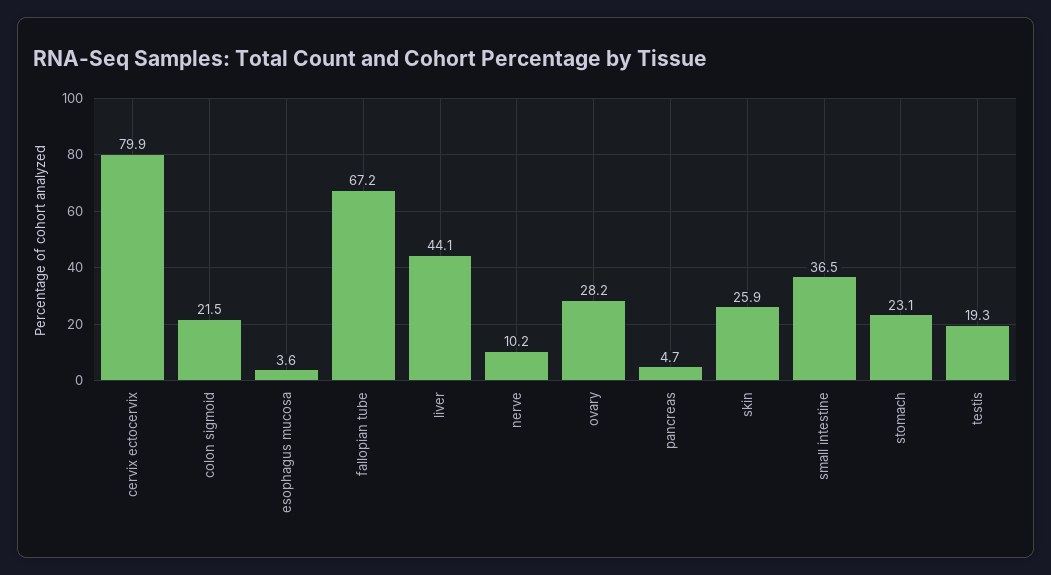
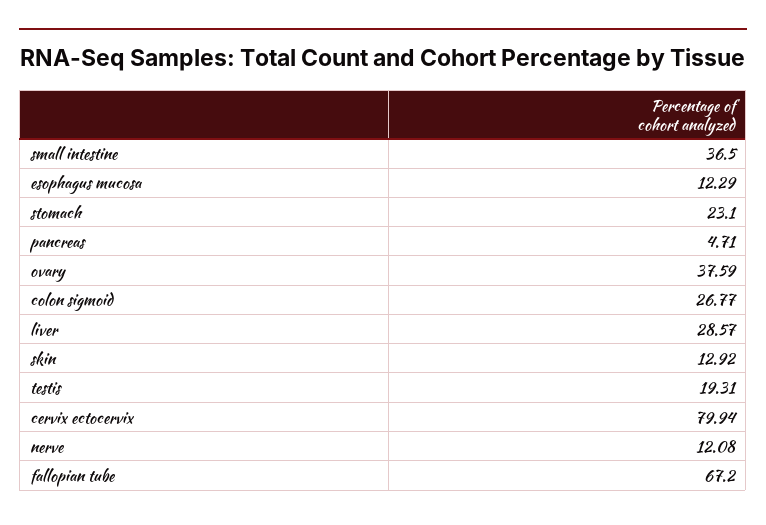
  {
    "cervix ectocervix": 79.94,
-   "colon sigmoid": 21.5,
+   "colon sigmoid": 26.77,
-   "esophagus mucosa": 3.6,
+   "esophagus mucosa": 12.29,
    "fallopian tube": 67.2,
-   "liver": 44.1,
+   "liver": 28.57,
-   "nerve": 10.2,
+   "nerve": 12.08,
-   "ovary": 28.2,
+   "ovary": 37.59,
    "pancreas": 4.71,
-   "skin": 25.9,
+   "skin": 12.92,
    "small intestine": 36.5,
    "stomach": 23.1,
    "testis": 19.31
  }

